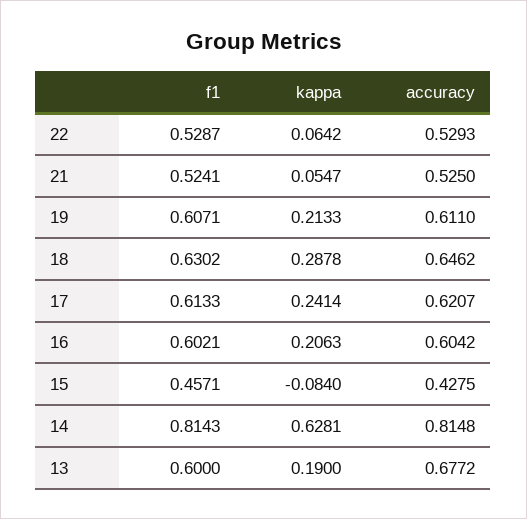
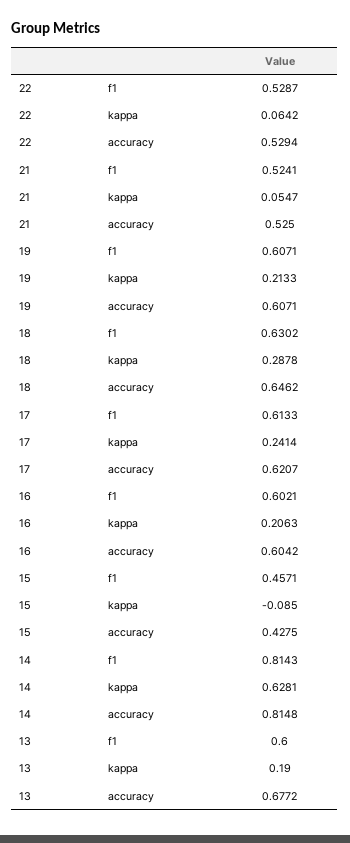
  {
    "f1": {
      "22": 0.5287,
      "21": 0.5241,
      "19": 0.6071,
      "18": 0.6302,
      "17": 0.6133,
      "16": 0.6021,
      "15": 0.4571,
      "14": 0.8143,
      "13": 0.6
    },
    "kappa": {
      "22": 0.0642,
      "21": 0.0547,
      "19": 0.2133,
      "18": 0.2878,
      "17": 0.2414,
      "16": 0.2063,
-     "15": -0.084,
+     "15": -0.085,
      "14": 0.6281,
      "13": 0.19
    },
    "accuracy": {
-     "22": 0.5293,
+     "22": 0.5294,
      "21": 0.525,
-     "19": 0.611,
+     "19": 0.6071,
      "18": 0.6462,
      "17": 0.6207,
      "16": 0.6042,
      "15": 0.4275,
      "14": 0.8148,
      "13": 0.6772
    }
  }

